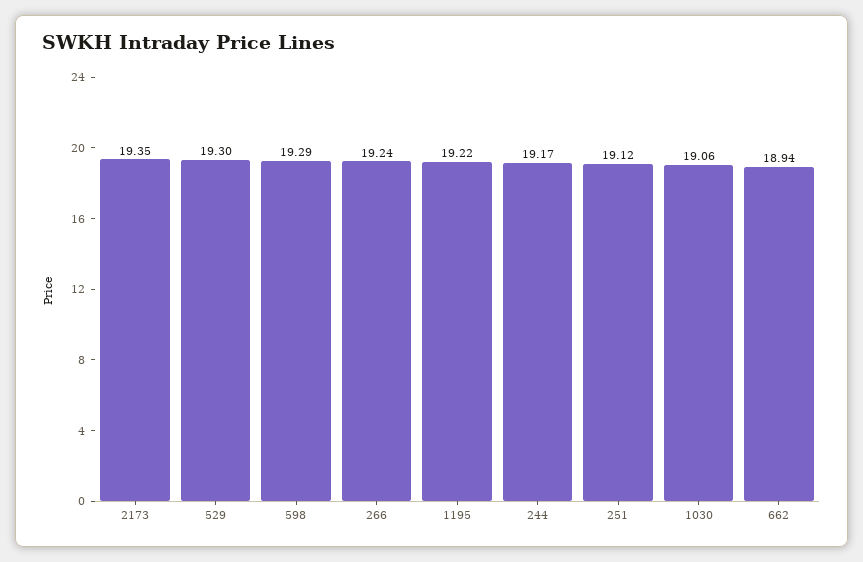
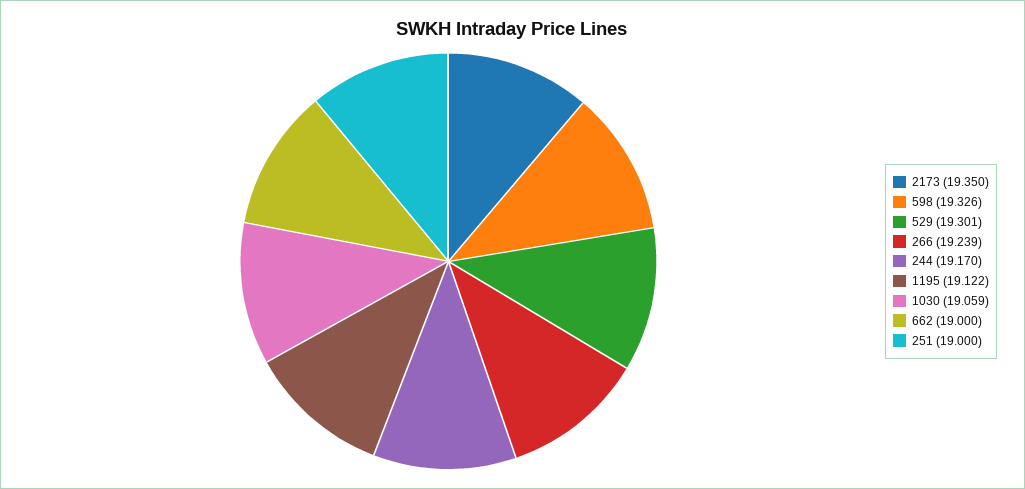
  {
    "2173": 19.35,
    "529": 19.301,
-   "598": 19.29,
+   "598": 19.326,
    "266": 19.239,
-   "1195": 19.22,
+   "1195": 19.122,
    "244": 19.17,
-   "251": 19.12,
+   "251": 19,
    "1030": 19.059,
-   "662": 18.94
+   "662": 19
  }

